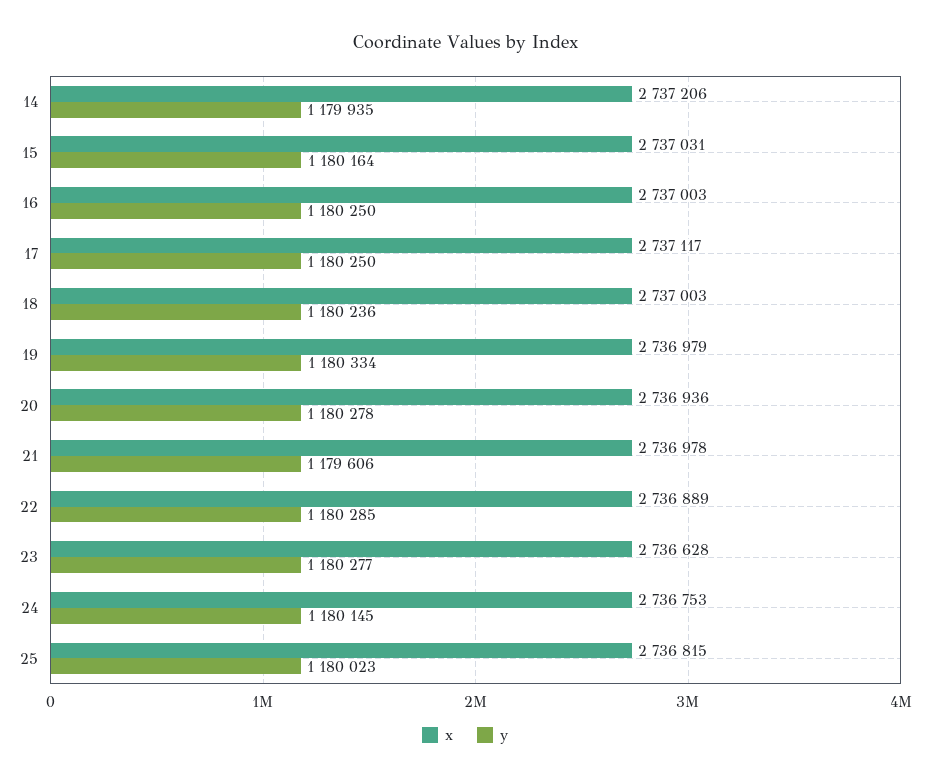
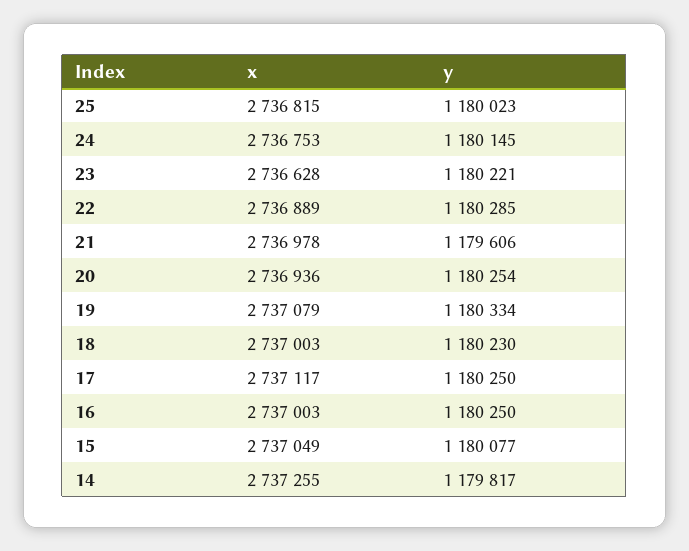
  {
    "x": {
-     "14": 2737206,
+     "14": 2737255,
-     "15": 2737031,
+     "15": 2737049,
      "16": 2737003,
      "17": 2737117,
      "18": 2737003,
-     "19": 2736979,
+     "19": 2737079,
      "20": 2736936,
      "21": 2736978,
      "22": 2736889,
      "23": 2736628,
      "24": 2736753,
      "25": 2736815
    },
    "y": {
-     "14": 1179935,
+     "14": 1179817,
-     "15": 1180164,
+     "15": 1180077,
      "16": 1180250,
      "17": 1180250,
-     "18": 1180236,
+     "18": 1180230,
      "19": 1180334,
-     "20": 1180278,
+     "20": 1180254,
      "21": 1179606,
      "22": 1180285,
-     "23": 1180277,
+     "23": 1180221,
      "24": 1180145,
      "25": 1180023
    }
  }

